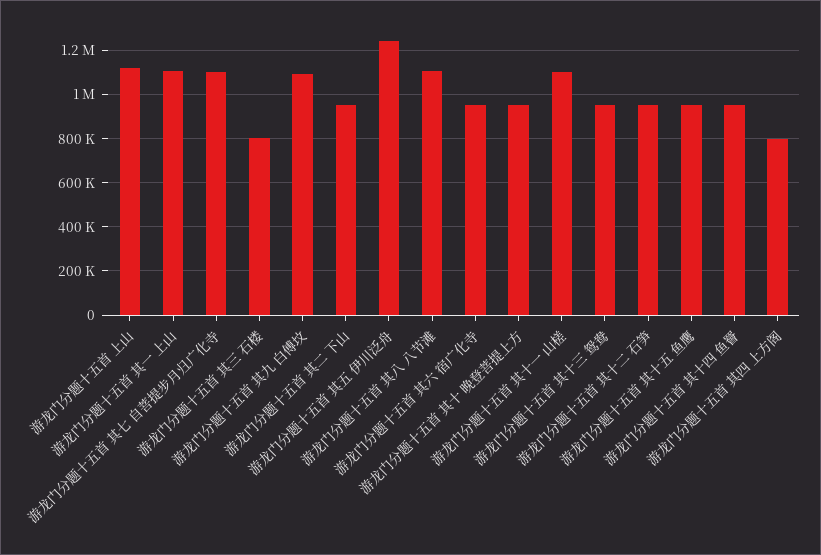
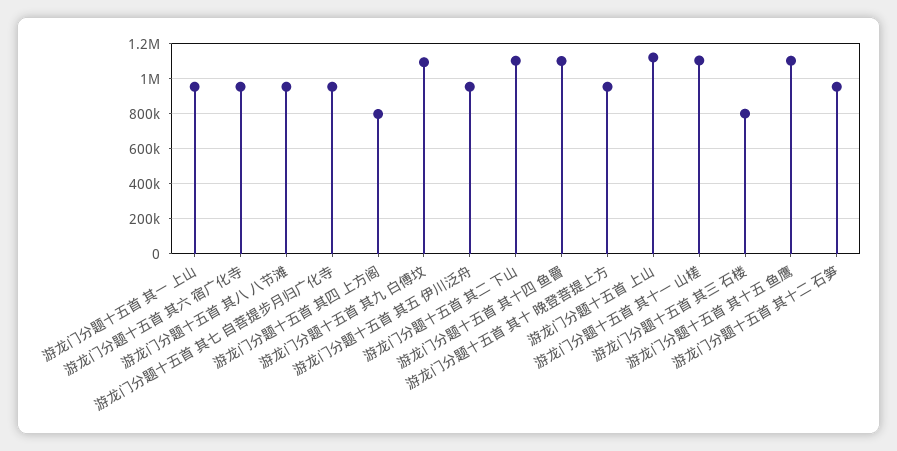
  {
    "游龙门分题十五首 上山": 1100000,
-   "游龙门分题十五首 其一 上山": 1100000,
+   "游龙门分题十五首 其一 上山": 950000,
-   "游龙门分题十五首 其七 自菩提步月归广化寺": 1100000,
+   "游龙门分题十五首 其七 自菩提步月归广化寺": 950000,
    "游龙门分题十五首 其三 石楼": 800000,
    "游龙门分题十五首 其九 白傅坟": 1100000,
-   "游龙门分题十五首 其二 下山": 950000,
+   "游龙门分题十五首 其二 下山": 1100000,
-   "游龙门分题十五首 其五 伊川泛舟": 1250000,
+   "游龙门分题十五首 其五 伊川泛舟": 950000,
-   "游龙门分题十五首 其八 八节滩": 1100000,
+   "游龙门分题十五首 其八 八节滩": 950000,
    "游龙门分题十五首 其六 宿广化寺": 950000,
    "游龙门分题十五首 其十 晚登菩提上方": 950000,
    "游龙门分题十五首 其十一 山槎": 1100000,
-   "游龙门分题十五首 其十三 鸳鸯": 950000,
    "游龙门分题十五首 其十二 石笋": 950000,
-   "游龙门分题十五首 其十五 鱼鹰": 950000,
+   "游龙门分题十五首 其十五 鱼鹰": 1100000,
-   "游龙门分题十五首 其十四 鱼罾": 950000,
+   "游龙门分题十五首 其十四 鱼罾": 1100000,
    "游龙门分题十五首 其四 上方阁": 800000
  }

